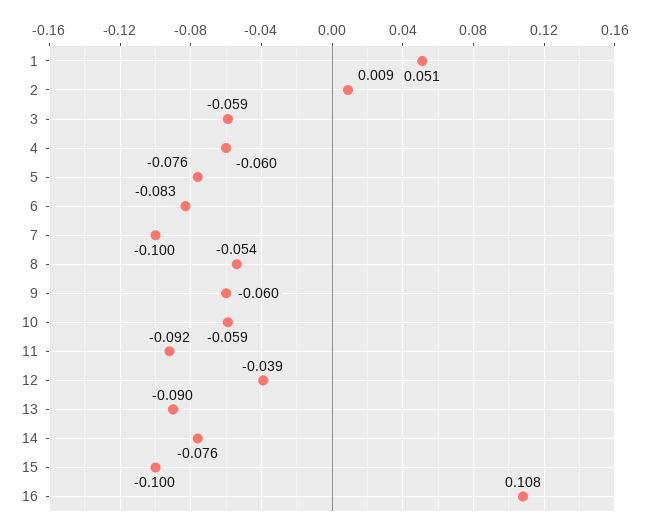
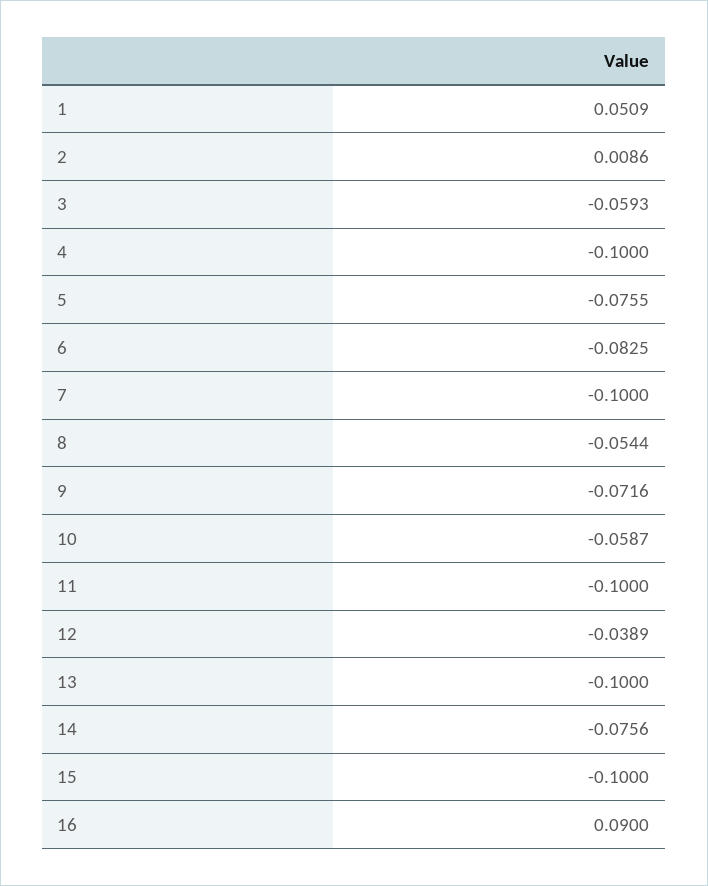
  {
    "1": 0.0509,
    "2": 0.0086,
    "3": -0.0593,
-   "4": -0.06,
+   "4": -0.1,
    "5": -0.0755,
    "6": -0.0825,
    "7": -0.1,
    "8": -0.0544,
-   "9": -0.06,
+   "9": -0.0716,
    "10": -0.0587,
-   "11": -0.092,
+   "11": -0.1,
    "12": -0.0389,
-   "13": -0.09,
+   "13": -0.1,
    "14": -0.0756,
    "15": -0.1,
-   "16": 0.108
+   "16": 0.09
  }

